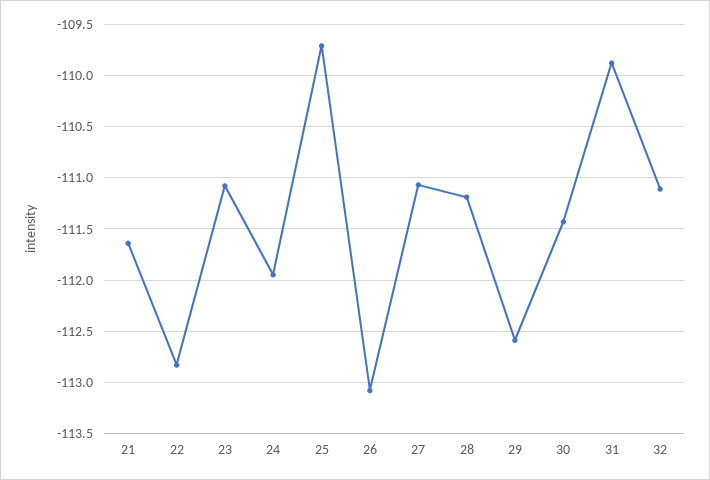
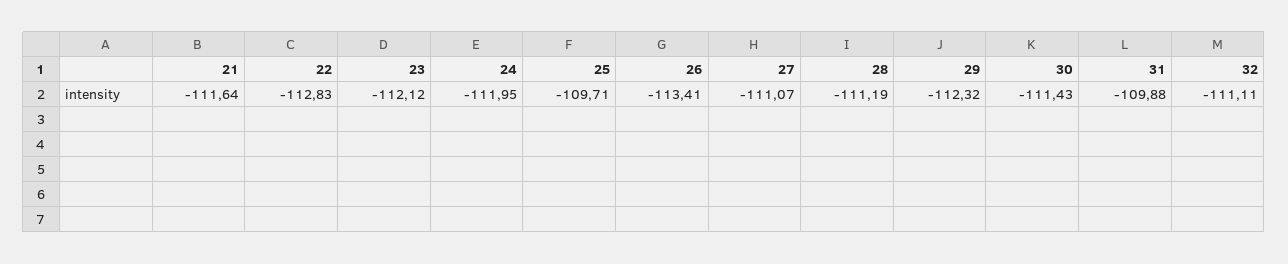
  {
    "21": -111.64,
    "22": -112.83,
-   "23": -111.1,
+   "23": -112.12,
    "24": -111.95,
    "25": -109.71,
-   "26": -113.1,
+   "26": -113.41,
    "27": -111.07,
    "28": -111.19,
-   "29": -112.6,
+   "29": -112.32,
    "30": -111.43,
    "31": -109.88,
    "32": -111.11
  }

